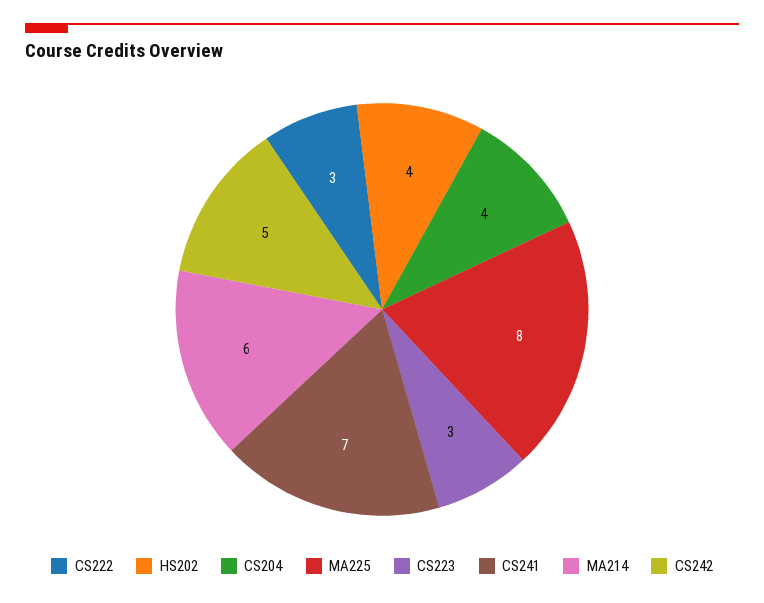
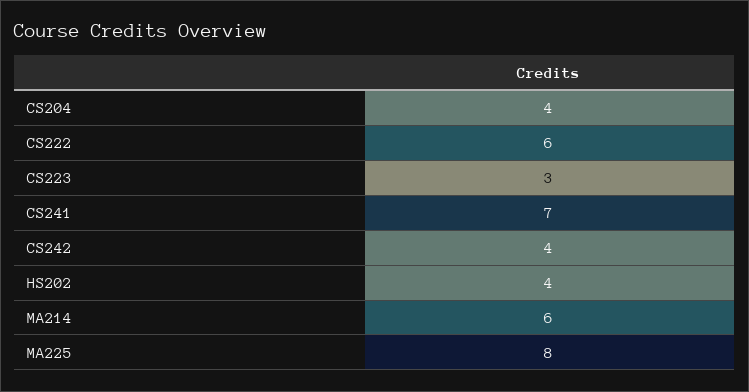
  {
-   "CS222": 3,
+   "CS222": 6,
    "HS202": 4,
    "CS204": 4,
    "MA225": 8,
    "CS223": 3,
    "CS241": 7,
    "MA214": 6,
-   "CS242": 5
+   "CS242": 4
  }

